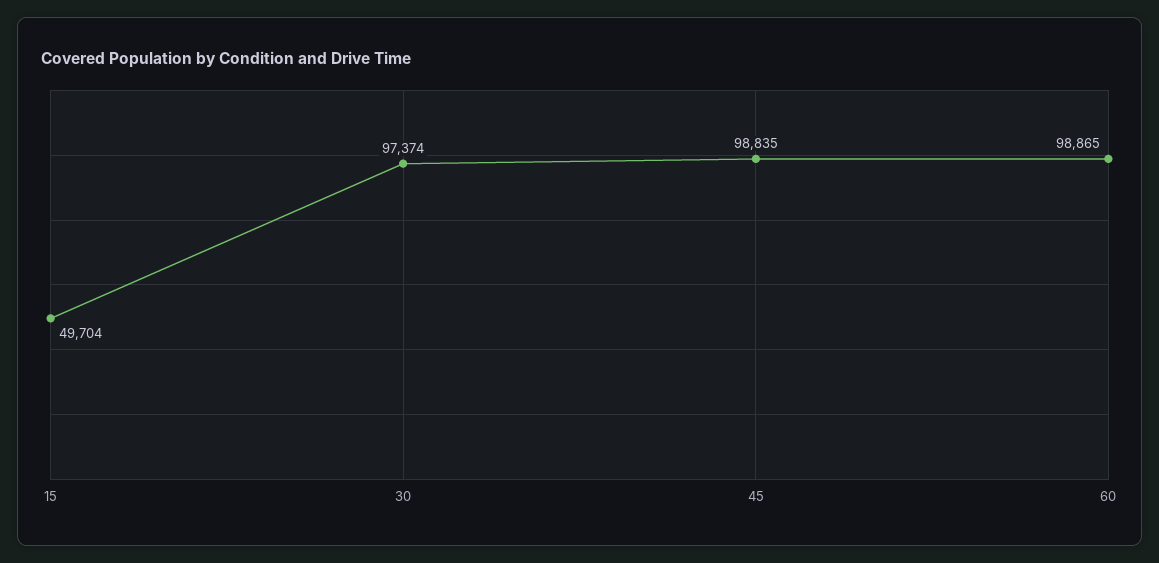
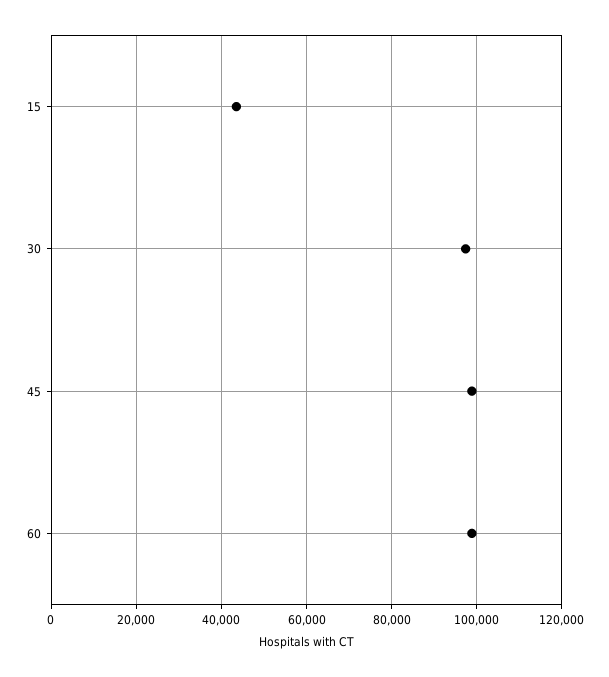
  {
-   "15": 49704,
+   "15": 44000,
    "30": 97374,
    "45": 98835,
    "60": 98865
  }

